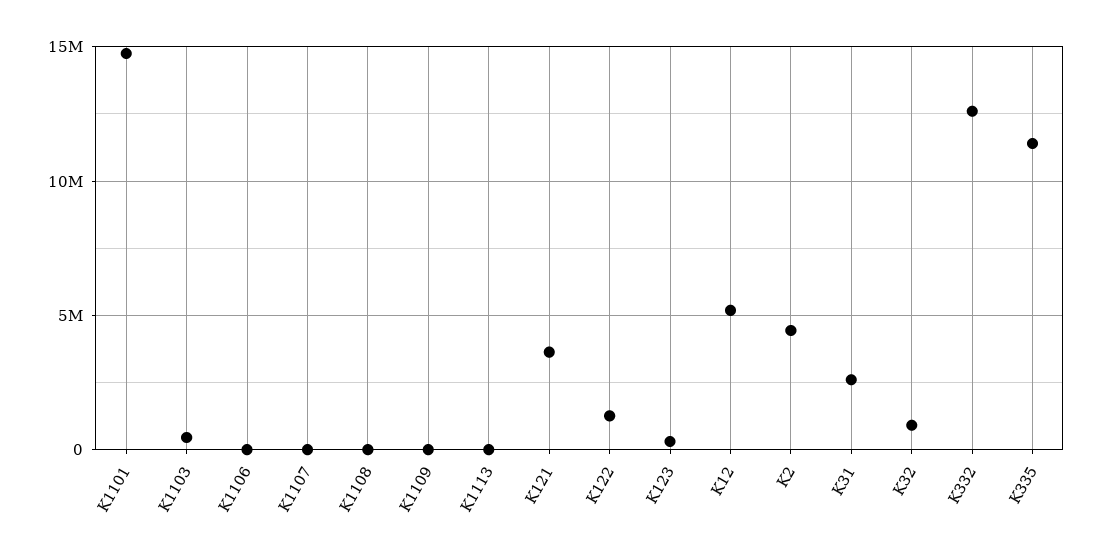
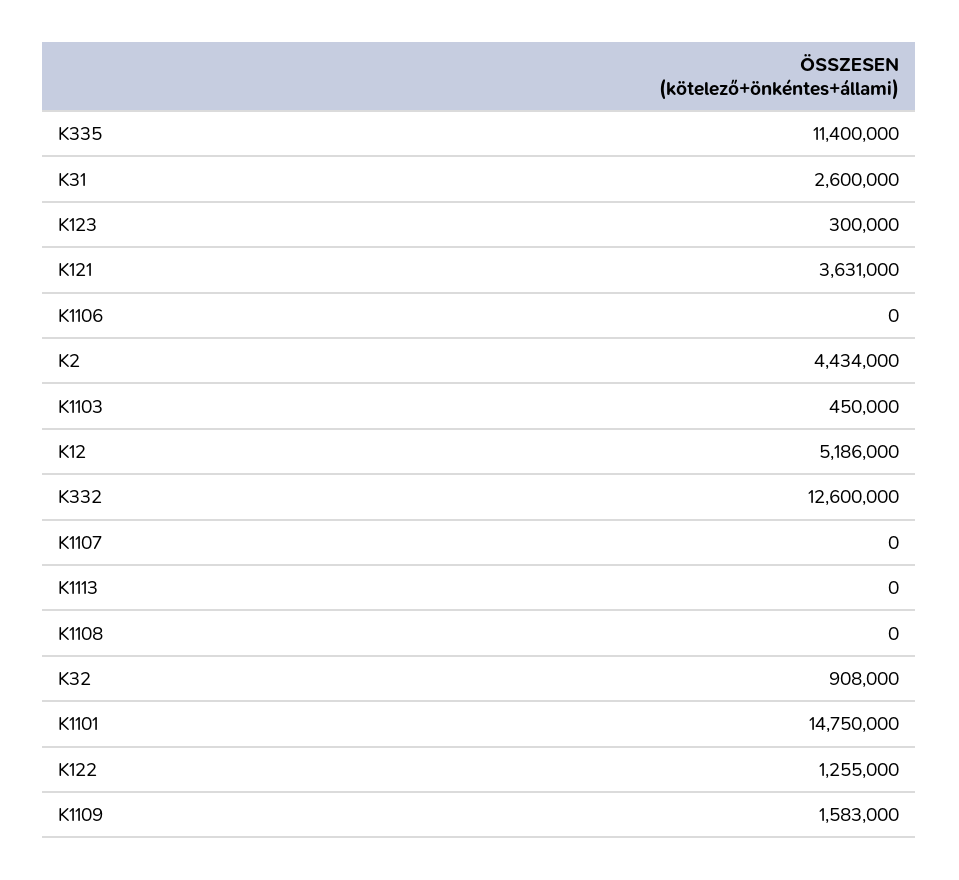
  {
    "K1101": 14750000,
    "K1103": 450000,
    "K1106": 0,
    "K1107": 0,
    "K1108": 0,
-   "K1109": 0,
+   "K1109": 1583000,
    "K1113": 0,
    "K121": 3631000,
    "K122": 1255000,
    "K123": 300000,
    "K12": 5186000,
    "K2": 4434000,
    "K31": 2600000,
    "K32": 908000,
    "K332": 12600000,
    "K335": 11400000
  }

